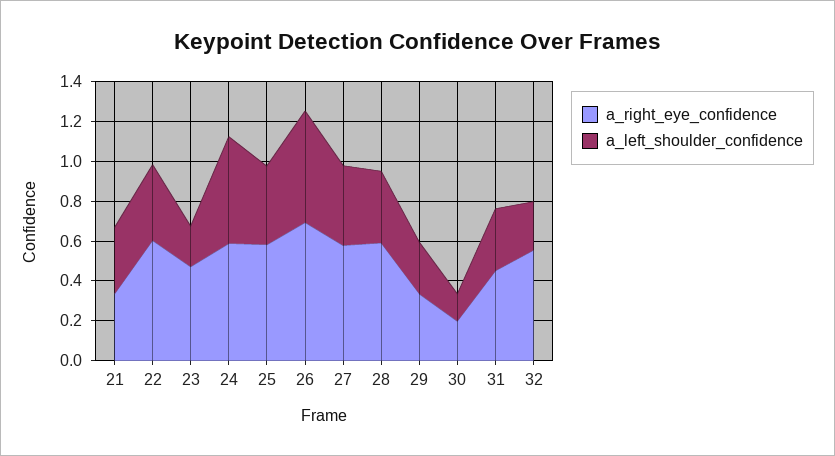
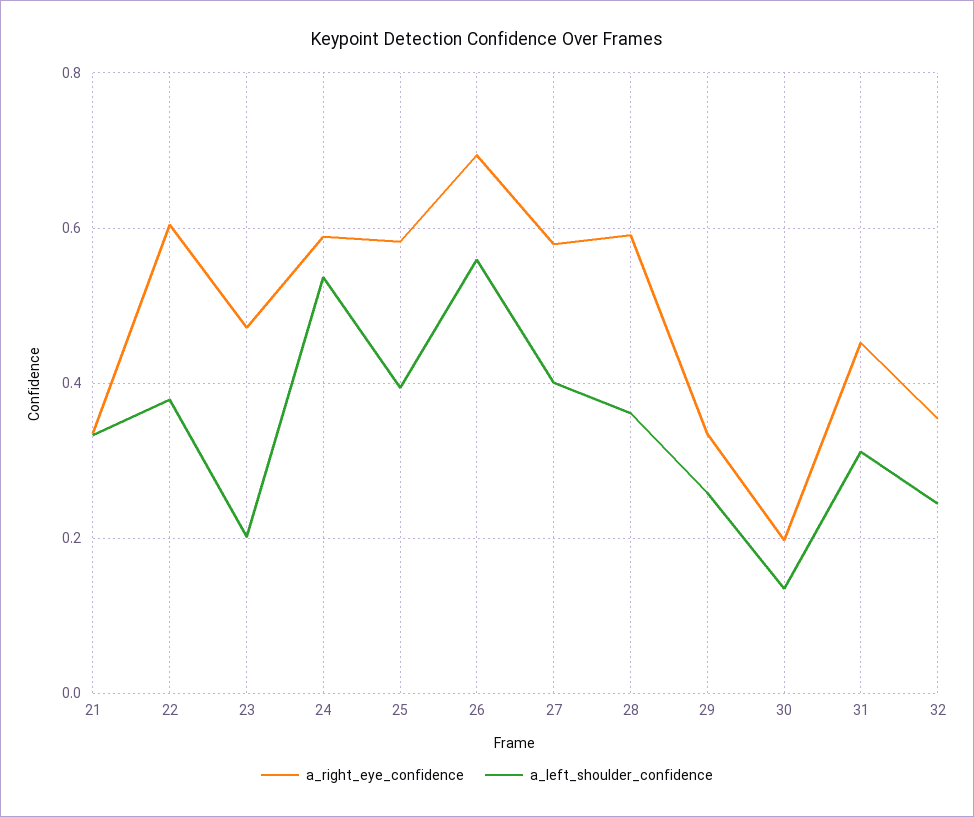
  {
    "a_right_eye_confidence": {
      "21": 0.34,
      "22": 0.6,
      "23": 0.48,
      "24": 0.58,
      "25": 0.58,
      "26": 0.7,
      "27": 0.58,
      "28": 0.6,
      "29": 0.34,
      "30": 0.2,
      "31": 0.46,
-     "32": 0.55
+     "32": 0.36
    },
    "a_left_shoulder_confidence": {
      "21": 0.34,
      "22": 0.38,
      "23": 0.2,
      "24": 0.54,
      "25": 0.4,
      "26": 0.56,
      "27": 0.4,
      "28": 0.36,
      "29": 0.26,
      "30": 0.14,
      "31": 0.32,
      "32": 0.24
    }
  }

